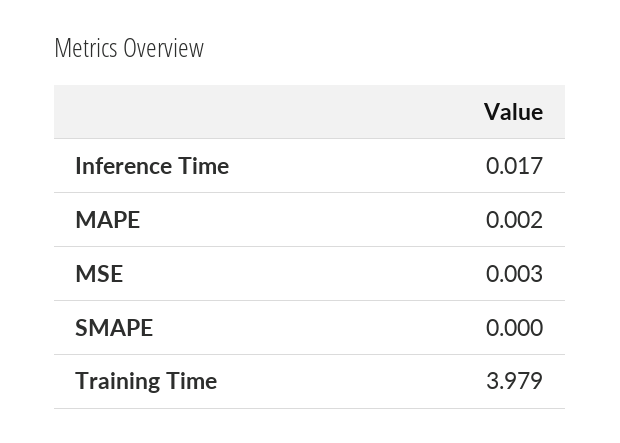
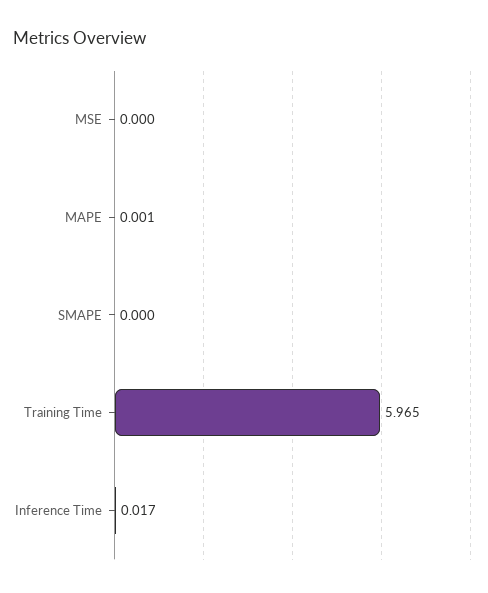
  {
    "Inference Time": 0.017,
-   "MAPE": 0.002,
+   "MAPE": 0.001,
-   "MSE": 0.003,
+   "MSE": 0,
    "SMAPE": 0,
-   "Training Time": 3.979
+   "Training Time": 5.965
  }

